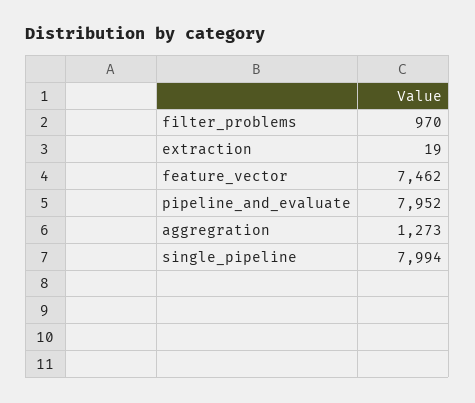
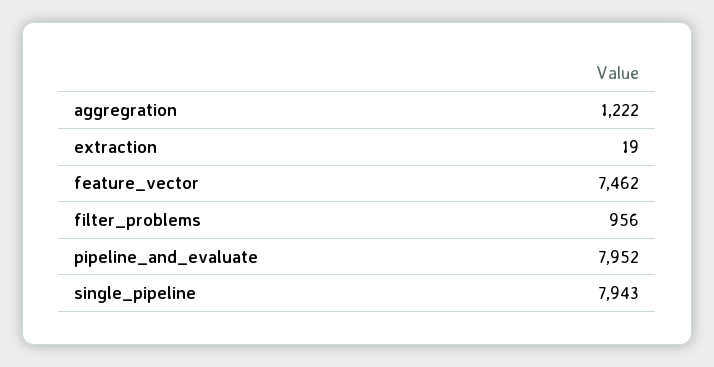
  {
-   "filter_problems": 970,
+   "filter_problems": 956,
    "extraction": 19,
    "feature_vector": 7462,
    "pipeline_and_evaluate": 7952,
-   "aggregration": 1273,
+   "aggregration": 1222,
-   "single_pipeline": 7994
+   "single_pipeline": 7943
  }

